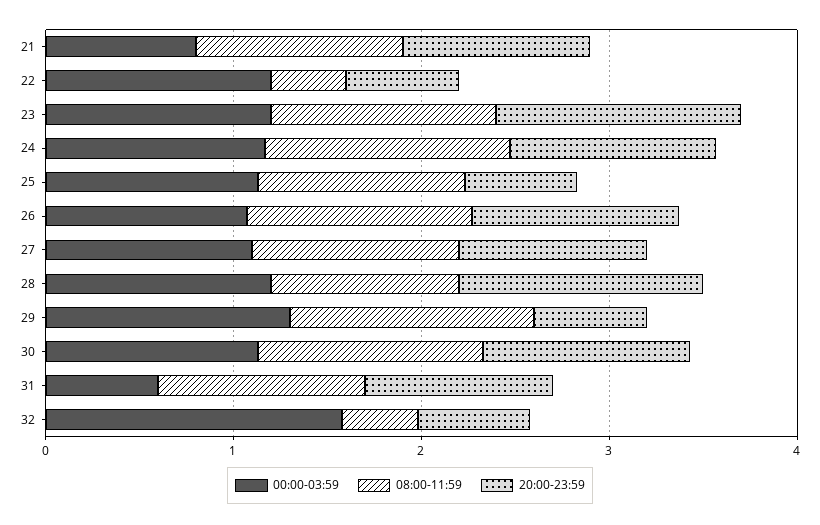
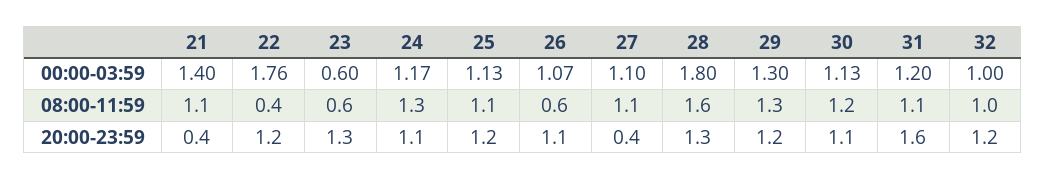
  {
    "00:00-03:59": {
-     "21": 0.8,
+     "21": 1.4,
-     "22": 1.2,
+     "22": 1.76,
-     "23": 1.2,
+     "23": 0.6,
      "24": 1.17,
      "25": 1.13,
      "26": 1.07,
      "27": 1.1,
-     "28": 1.2,
+     "28": 1.8,
      "29": 1.3,
      "30": 1.13,
-     "31": 0.6,
+     "31": 1.2,
-     "32": 1.6
+     "32": 1
    },
    "08:00-11:59": {
      "21": 1.1,
      "22": 0.4,
-     "23": 1.2,
+     "23": 0.6,
      "24": 1.3,
      "25": 1.1,
-     "26": 1.2,
+     "26": 0.6,
      "27": 1.1,
-     "28": 1,
+     "28": 1.6,
      "29": 1.3,
      "30": 1.2,
      "31": 1.1,
-     "32": 0.4
+     "32": 1
    },
    "20:00-23:59": {
-     "21": 1,
+     "21": 0.4,
-     "22": 0.6,
+     "22": 1.2,
      "23": 1.3,
      "24": 1.1,
-     "25": 0.6,
+     "25": 1.2,
      "26": 1.1,
-     "27": 1,
+     "27": 0.4,
      "28": 1.3,
-     "29": 0.6,
+     "29": 1.2,
      "30": 1.1,
-     "31": 1,
+     "31": 1.6,
-     "32": 0.6
+     "32": 1.2
    }
  }

